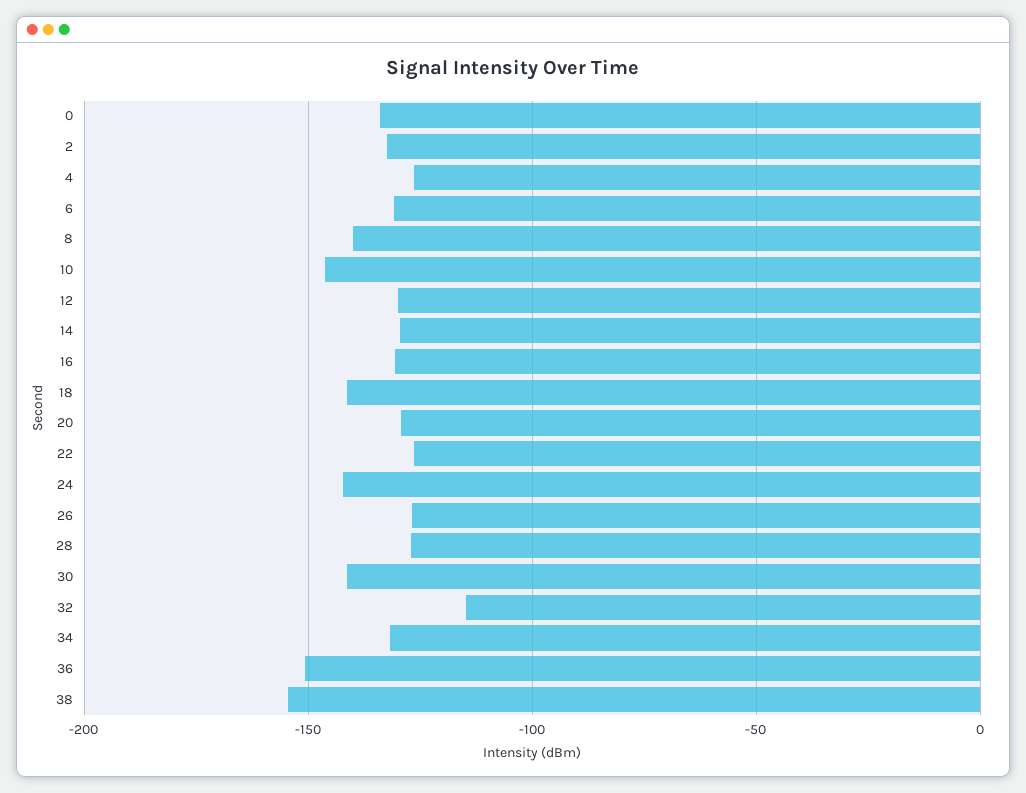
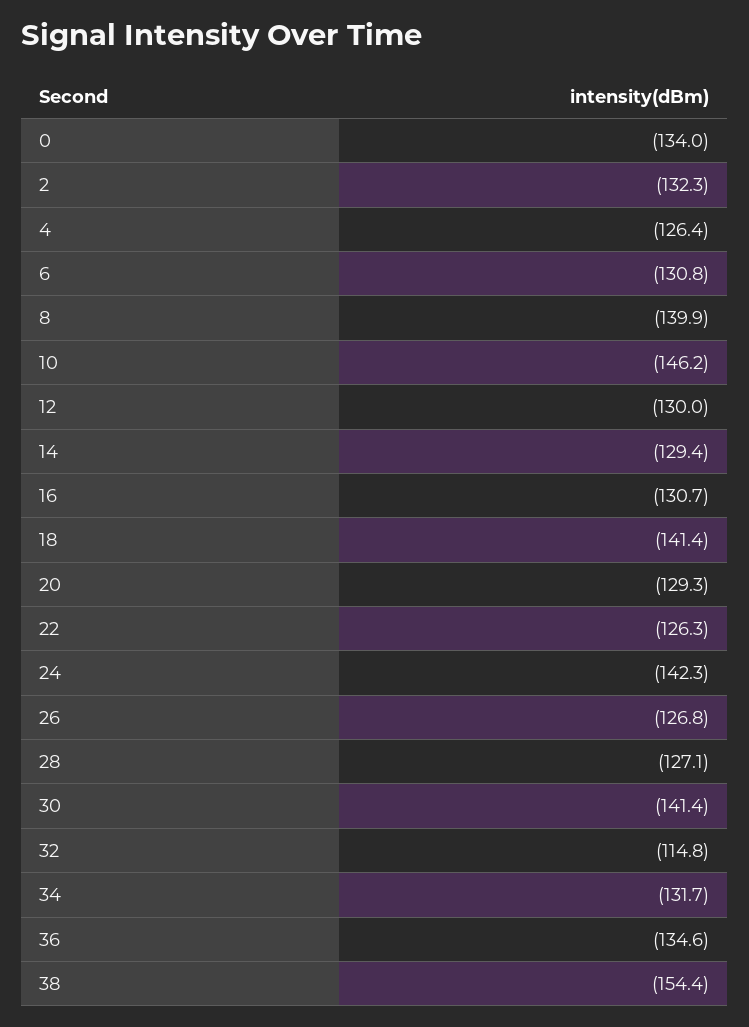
  {
    "0": -134,
    "2": -132.3,
    "4": -126.4,
    "6": -130.8,
    "8": -139.9,
    "10": -146.2,
    "12": -130,
    "14": -129.4,
    "16": -130.7,
    "18": -141.4,
    "20": -129.3,
    "22": -126.3,
    "24": -142.3,
    "26": -126.8,
    "28": -127.1,
    "30": -141.4,
    "32": -114.8,
    "34": -131.7,
-   "36": -150,
+   "36": -134.6,
    "38": -154.4
  }

